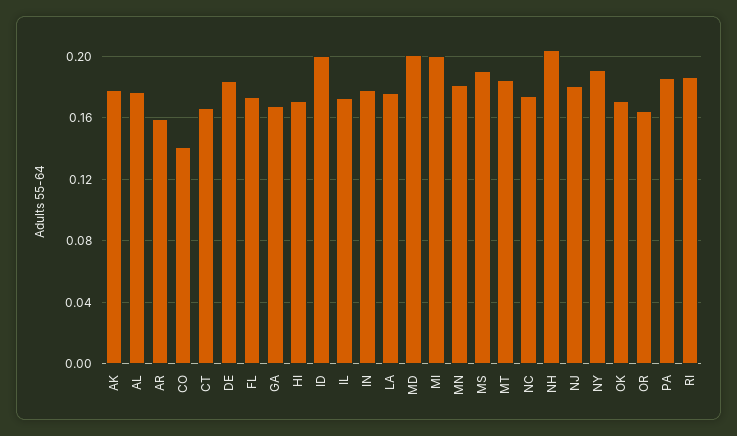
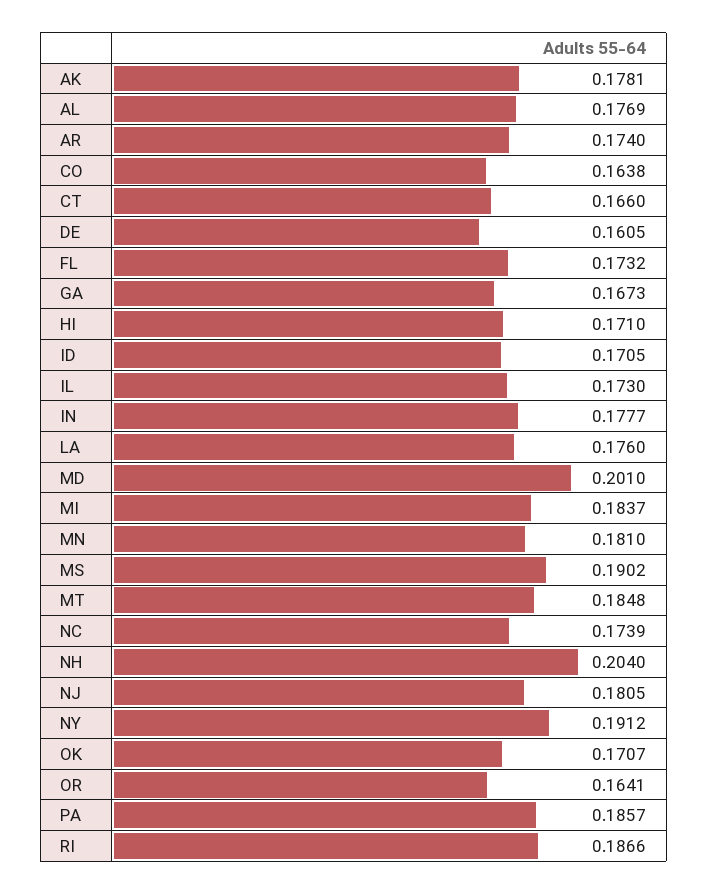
  {
    "AK": 0.1781,
    "AL": 0.1769,
-   "AR": 0.16,
+   "AR": 0.174,
-   "CO": 0.14,
+   "CO": 0.1638,
    "CT": 0.166,
-   "DE": 0.185,
+   "DE": 0.1605,
    "FL": 0.1732,
    "GA": 0.1673,
    "HI": 0.171,
-   "ID": 0.2,
+   "ID": 0.1705,
    "IL": 0.173,
    "IN": 0.1777,
    "LA": 0.176,
    "MD": 0.201,
-   "MI": 0.2,
+   "MI": 0.1837,
    "MN": 0.181,
    "MS": 0.1902,
    "MT": 0.1848,
    "NC": 0.1739,
    "NH": 0.204,
    "NJ": 0.1805,
    "NY": 0.1912,
    "OK": 0.1707,
    "OR": 0.1641,
    "PA": 0.1857,
    "RI": 0.1866
  }

